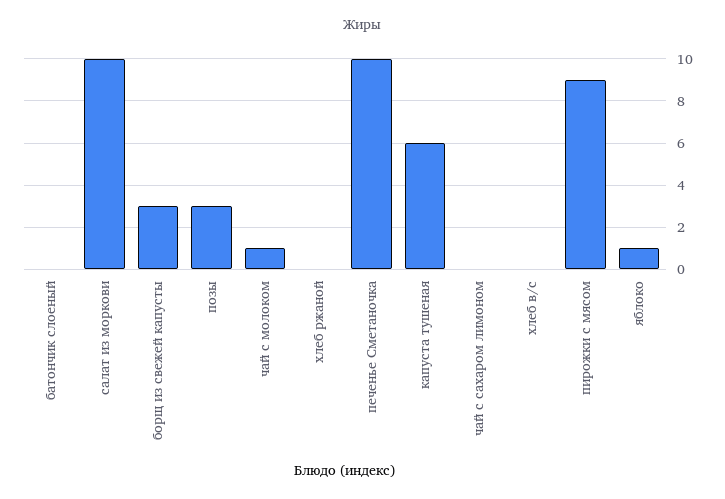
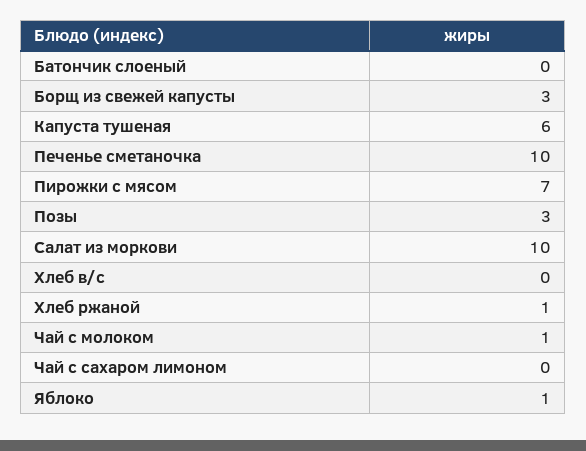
  {
    "батончик слоеный": 0,
    "салат из моркови": 10,
    "борщ из свежей капусты": 3,
    "позы": 3,
    "чай с молоком": 1,
-   "хлеб ржаной": 0,
+   "хлеб ржаной": 1,
    "печенье Сметаночка": 10,
    "капуста тушеная": 6,
    "чай с сахаром лимоном": 0,
    "хлеб в/с": 0,
-   "пирожки с мясом": 9,
+   "пирожки с мясом": 7,
    "яблоко": 1
  }

